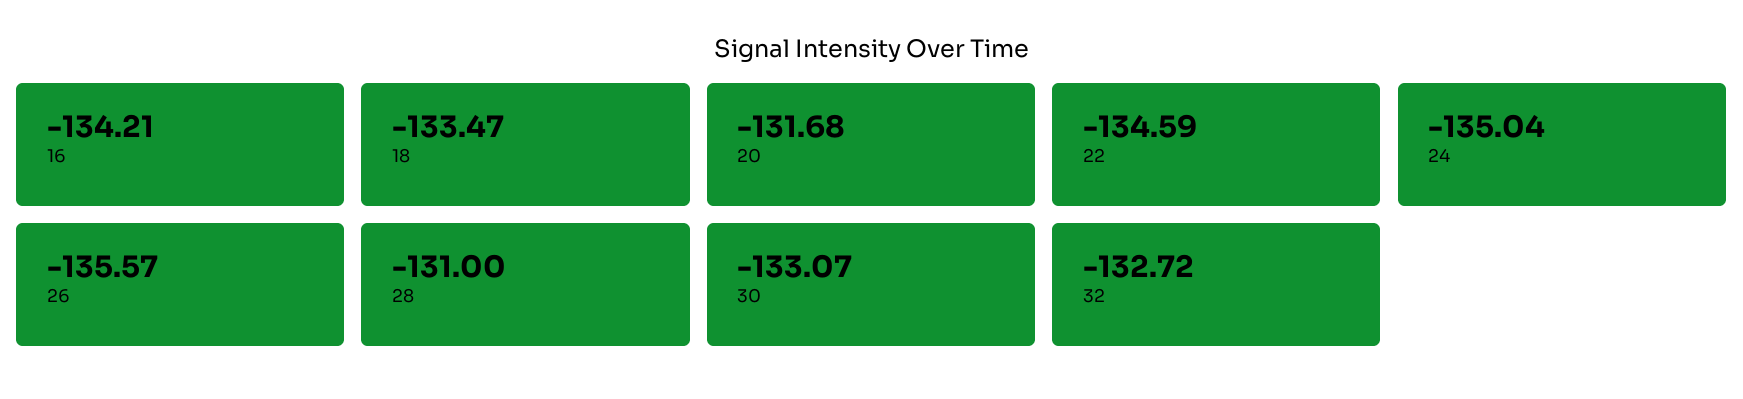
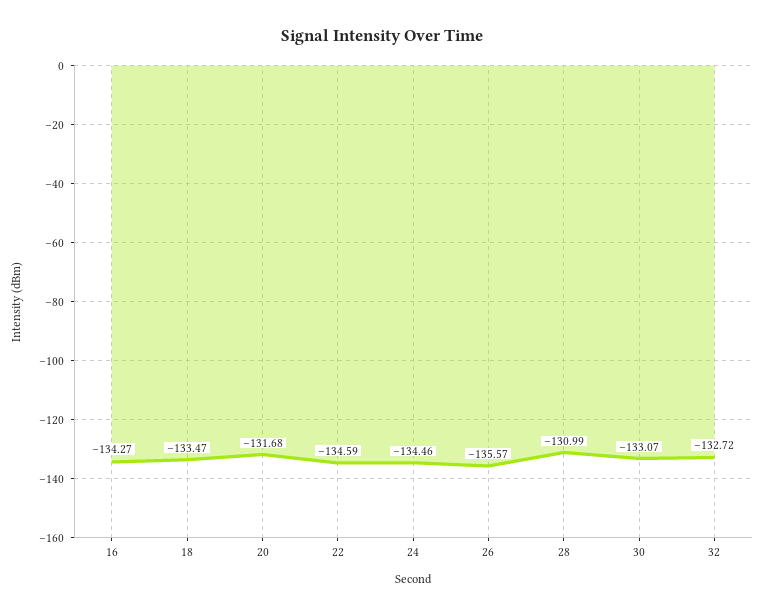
  {
-   "16": -134.21,
+   "16": -134.27,
    "18": -133.47,
    "20": -131.68,
    "22": -134.59,
-   "24": -135.04,
+   "24": -134.46,
    "26": -135.57,
-   "28": -131,
+   "28": -130.99,
    "30": -133.07,
    "32": -132.72
  }

